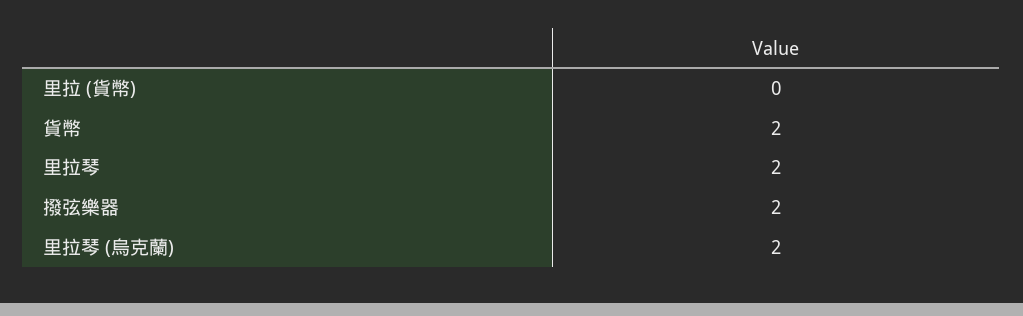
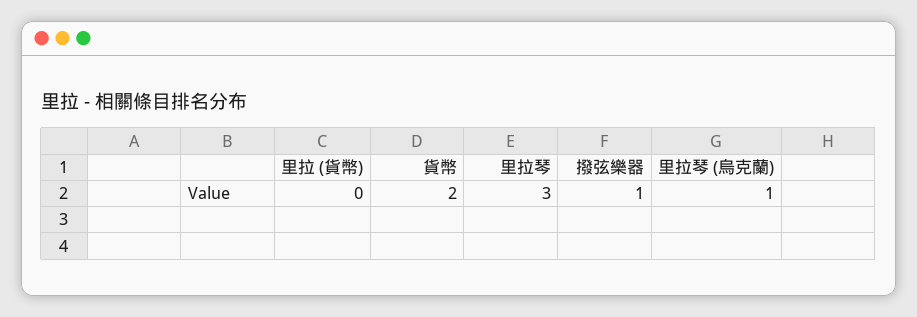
  {
    "里拉 (貨幣)": 0,
    "貨幣": 2,
-   "里拉琴": 2,
+   "里拉琴": 3,
-   "撥弦樂器": 2,
+   "撥弦樂器": 1,
-   "里拉琴 (烏克蘭)": 2
+   "里拉琴 (烏克蘭)": 1
  }

